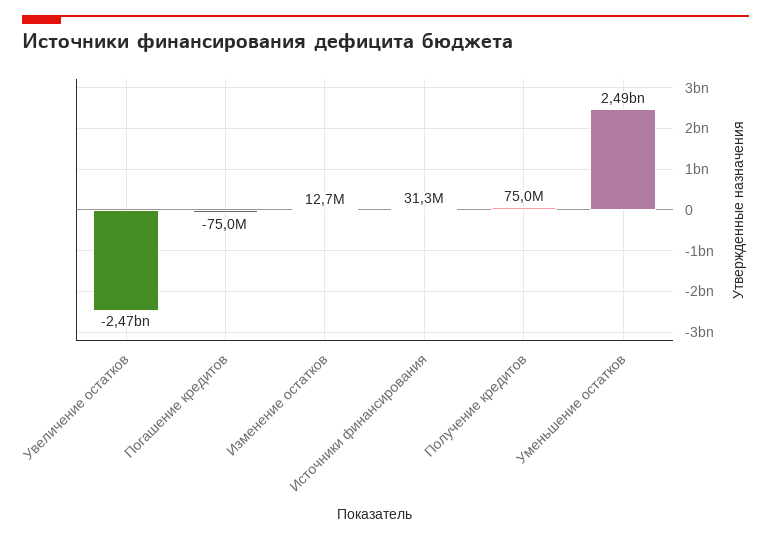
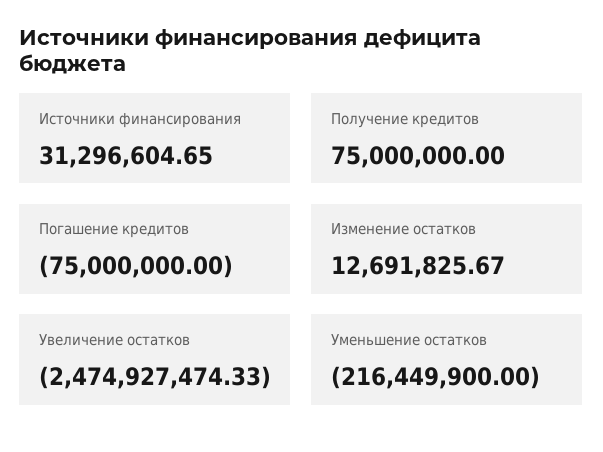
  {
    "Увеличение остатков": -2474927474.33,
    "Погашение кредитов": -75000000,
    "Изменение остатков": 12691825.67,
    "Источники финансирования": 31296604.65,
    "Получение кредитов": 75000000,
-   "Уменьшение остатков": 2490000000
+   "Уменьшение остатков": -216449900
  }

